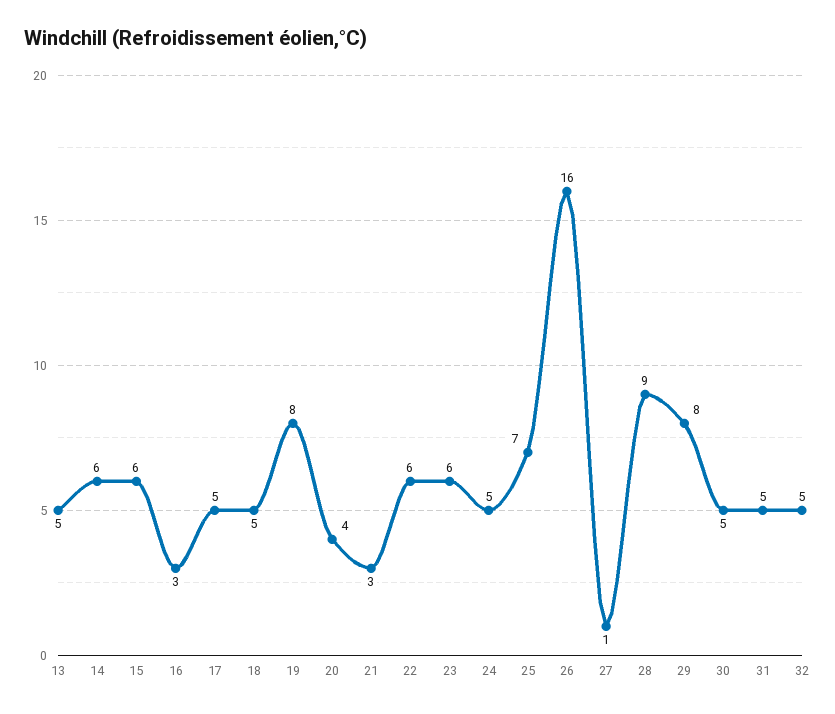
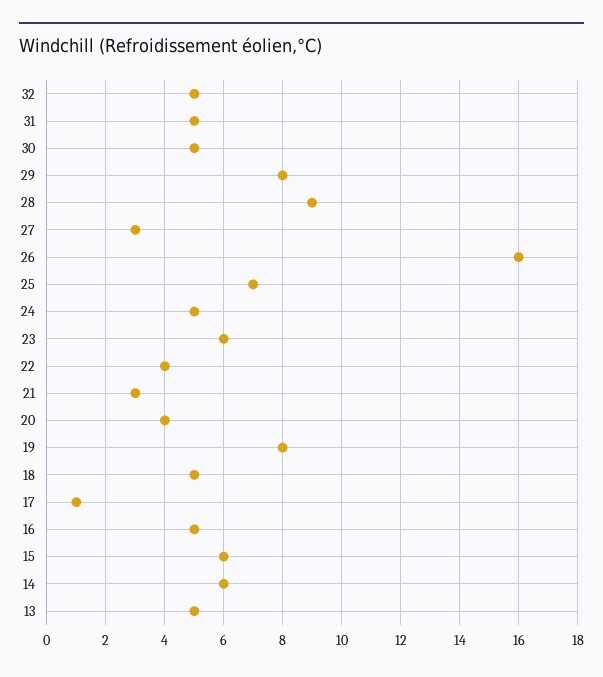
  {
    "13": 5,
    "14": 6,
    "15": 6,
-   "16": 3,
+   "16": 5,
-   "17": 5,
+   "17": 1,
    "18": 5,
    "19": 8,
    "20": 4,
    "21": 3,
-   "22": 6,
+   "22": 4,
    "23": 6,
    "24": 5,
    "25": 7,
    "26": 16,
-   "27": 1,
+   "27": 3,
    "28": 9,
    "29": 8,
    "30": 5,
    "31": 5,
    "32": 5
  }

